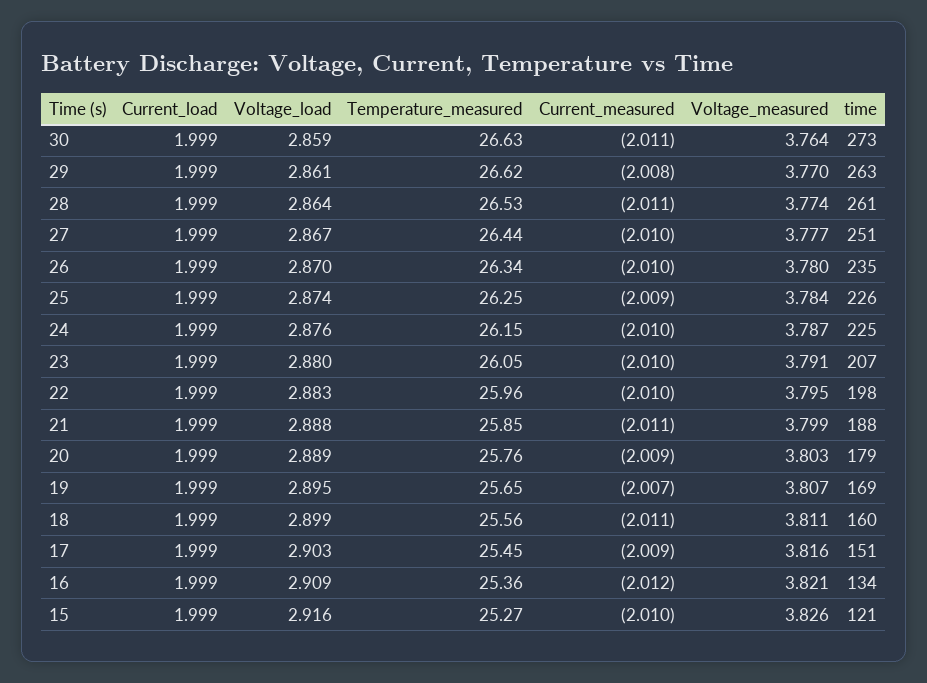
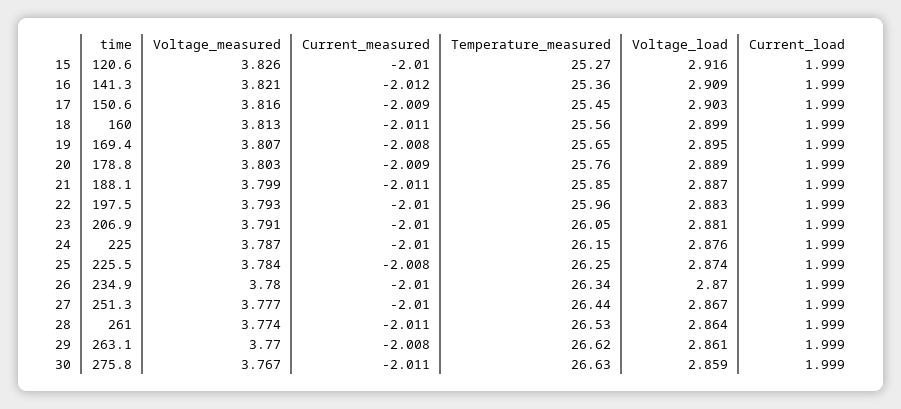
  {
    "Current_load": {
      "30": 1.999,
      "29": 1.999,
      "28": 1.999,
      "27": 1.999,
      "26": 1.999,
      "25": 1.999,
      "24": 1.999,
      "23": 1.999,
      "22": 1.999,
      "21": 1.999,
      "20": 1.999,
      "19": 1.999,
      "18": 1.999,
      "17": 1.999,
      "16": 1.999,
      "15": 1.999
    },
    "Voltage_load": {
      "30": 2.859,
      "29": 2.861,
      "28": 2.864,
      "27": 2.867,
      "26": 2.87,
      "25": 2.874,
      "24": 2.876,
-     "23": 2.88,
+     "23": 2.881,
      "22": 2.883,
-     "21": 2.888,
+     "21": 2.887,
      "20": 2.889,
      "19": 2.895,
      "18": 2.899,
      "17": 2.903,
      "16": 2.909,
      "15": 2.916
    },
    "Temperature_measured": {
      "30": 26.63,
      "29": 26.62,
      "28": 26.53,
      "27": 26.44,
      "26": 26.34,
      "25": 26.25,
      "24": 26.15,
      "23": 26.05,
      "22": 25.96,
      "21": 25.85,
      "20": 25.76,
      "19": 25.65,
      "18": 25.56,
      "17": 25.45,
      "16": 25.36,
      "15": 25.27
    },
    "Current_measured": {
      "30": -2.011,
      "29": -2.008,
      "28": -2.011,
      "27": -2.01,
      "26": -2.01,
-     "25": -2.009,
+     "25": -2.008,
      "24": -2.01,
      "23": -2.01,
      "22": -2.01,
      "21": -2.011,
      "20": -2.009,
-     "19": -2.007,
+     "19": -2.008,
      "18": -2.011,
      "17": -2.009,
      "16": -2.012,
      "15": -2.01
    },
    "Voltage_measured": {
-     "30": 3.764,
+     "30": 3.767,
      "29": 3.77,
      "28": 3.774,
      "27": 3.777,
      "26": 3.78,
      "25": 3.784,
      "24": 3.787,
      "23": 3.791,
-     "22": 3.795,
+     "22": 3.793,
      "21": 3.799,
      "20": 3.803,
      "19": 3.807,
-     "18": 3.811,
+     "18": 3.813,
      "17": 3.816,
      "16": 3.821,
      "15": 3.826
    },
    "time": {
-     "30": 273,
+     "30": 275.8,
      "29": 263.1,
      "28": 261,
      "27": 251.3,
      "26": 234.9,
      "25": 225.5,
      "24": 225,
      "23": 206.9,
      "22": 197.5,
      "21": 188.1,
      "20": 178.8,
      "19": 169.4,
      "18": 160,
      "17": 150.6,
-     "16": 134,
+     "16": 141.3,
      "15": 120.6
    }
  }

